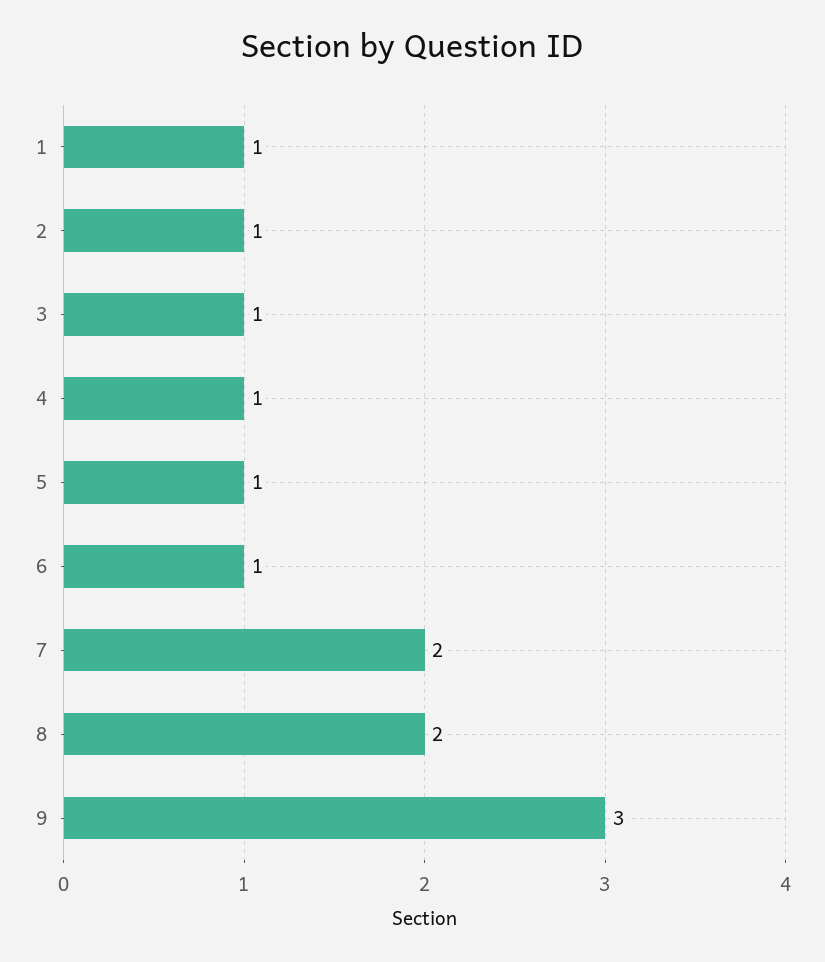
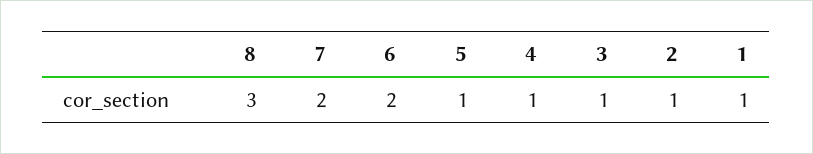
  {
    "1": 1,
    "2": 1,
    "3": 1,
    "4": 1,
    "5": 1,
-   "6": 1,
+   "6": 2,
    "7": 2,
-   "8": 2,
+   "8": 3
-   "9": 3
  }

